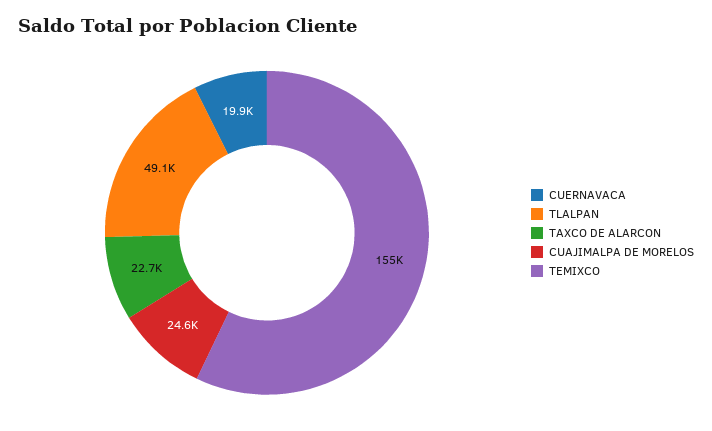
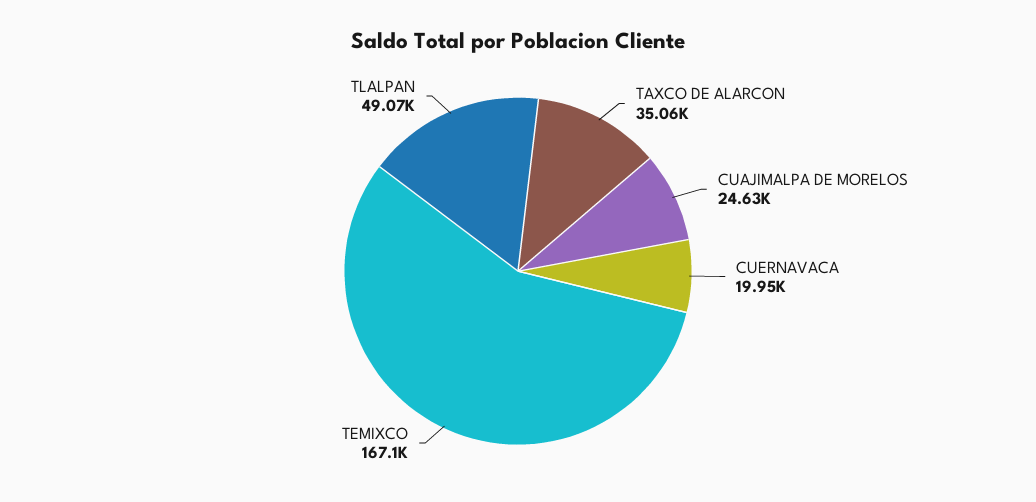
  {
    "CUERNAVACA": 19950,
    "TLALPAN": 49070,
-   "TAXCO DE ALARCON": 22700,
+   "TAXCO DE ALARCON": 35060,
    "CUAJIMALPA DE MORELOS": 24630,
-   "TEMIXCO": 155000
+   "TEMIXCO": 167100
  }

